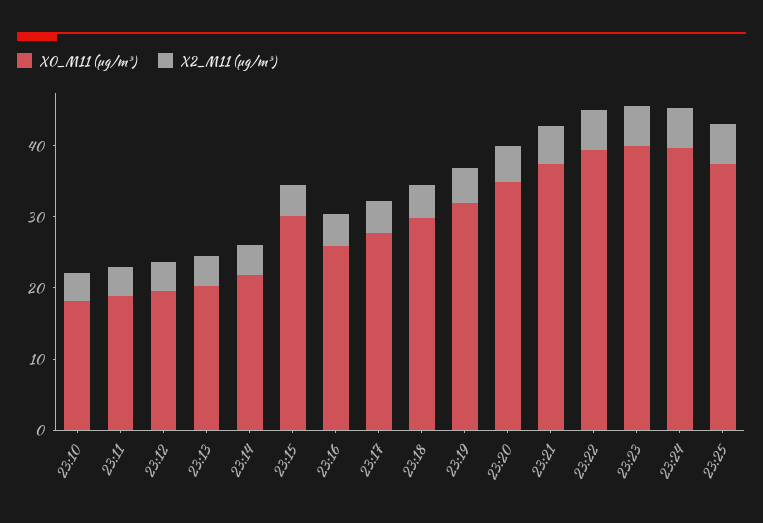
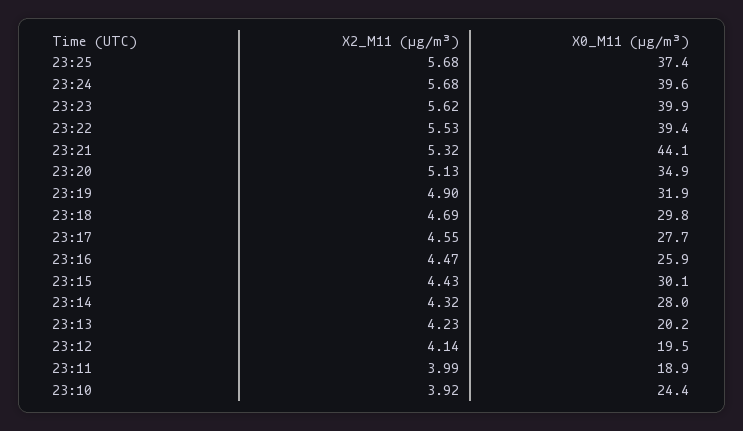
  {
    "X0_M11 (μg/m³)": {
-     "23:10": 18,
+     "23:10": 24.4,
      "23:11": 18.9,
      "23:12": 19.5,
      "23:13": 20.2,
-     "23:14": 22,
+     "23:14": 28,
      "23:15": 30.1,
      "23:16": 25.9,
      "23:17": 27.7,
      "23:18": 29.8,
      "23:19": 31.9,
      "23:20": 34.9,
-     "23:21": 38,
+     "23:21": 44.1,
      "23:22": 39.4,
      "23:23": 39.9,
      "23:24": 39.6,
      "23:25": 37.4
    },
    "X2_M11 (μg/m³)": {
      "23:10": 3.92,
      "23:11": 3.99,
      "23:12": 4.14,
      "23:13": 4.23,
      "23:14": 4.32,
      "23:15": 4.43,
      "23:16": 4.47,
      "23:17": 4.55,
      "23:18": 4.69,
      "23:19": 4.9,
      "23:20": 5.13,
      "23:21": 5.32,
      "23:22": 5.53,
      "23:23": 5.62,
      "23:24": 5.68,
      "23:25": 5.68
    }
  }

